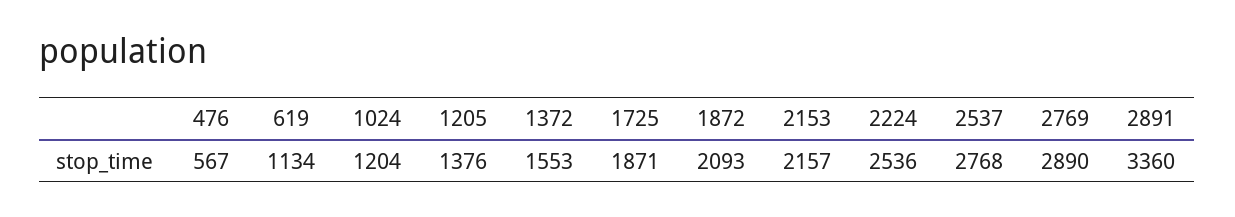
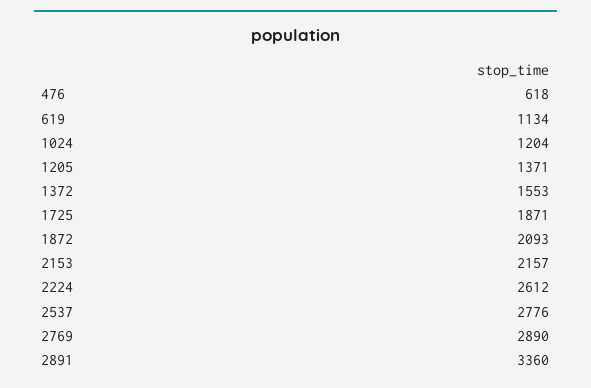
  {
-   "476": 567,
+   "476": 618,
    "619": 1134,
    "1024": 1204,
-   "1205": 1376,
+   "1205": 1371,
    "1372": 1553,
    "1725": 1871,
    "1872": 2093,
    "2153": 2157,
-   "2224": 2536,
+   "2224": 2612,
-   "2537": 2768,
+   "2537": 2776,
    "2769": 2890,
    "2891": 3360
  }

